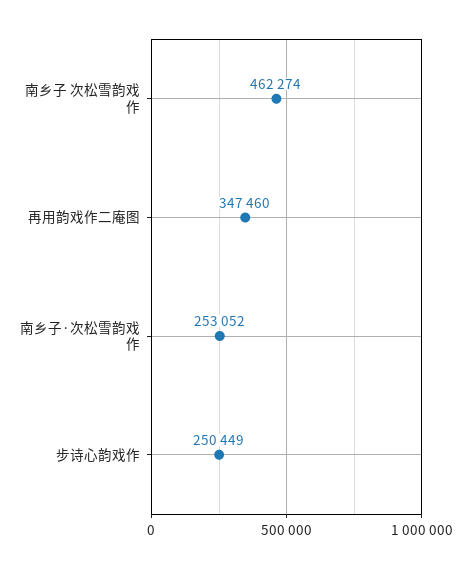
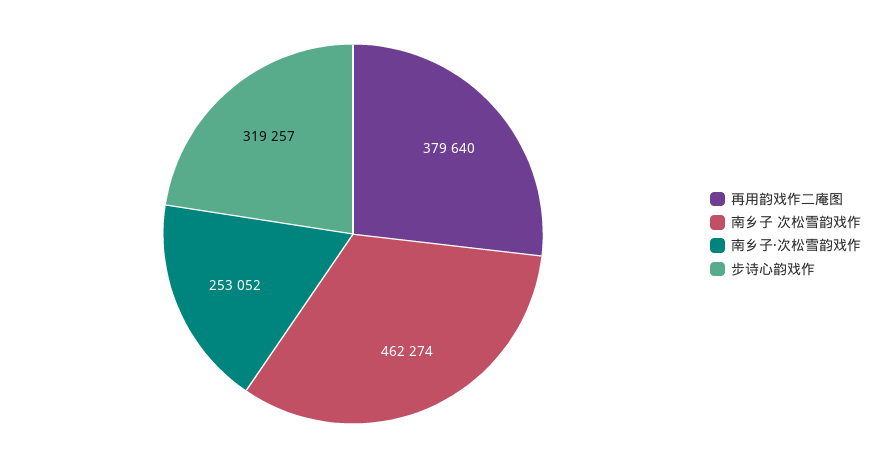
  {
    "南乡子 次松雪韵戏作": 462274,
-   "再用韵戏作二庵图": 347460,
+   "再用韵戏作二庵图": 379640,
    "南乡子·次松雪韵戏作": 253052,
-   "步诗心韵戏作": 250449
+   "步诗心韵戏作": 319257
  }

